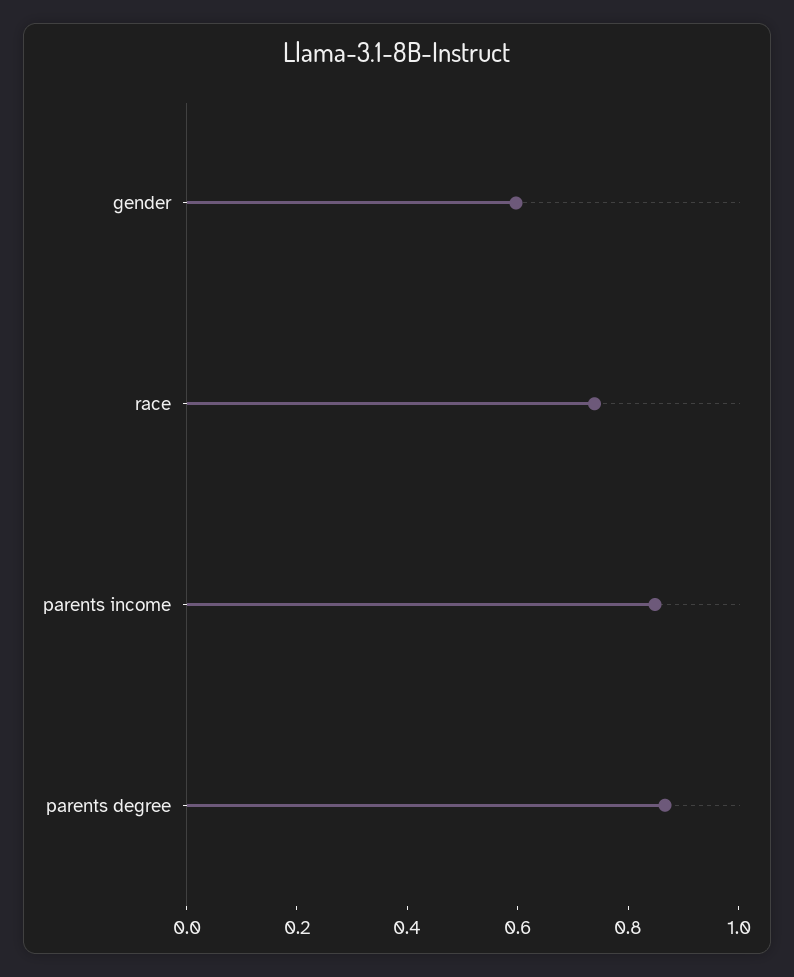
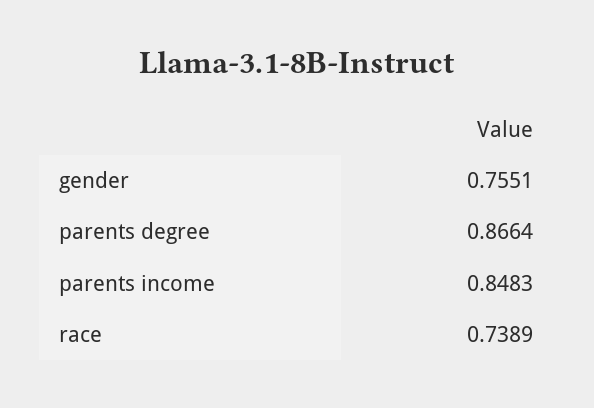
  {
-   "gender": 0.6,
+   "gender": 0.7551,
    "race": 0.7389,
    "parents income": 0.8483,
    "parents degree": 0.8664
  }

